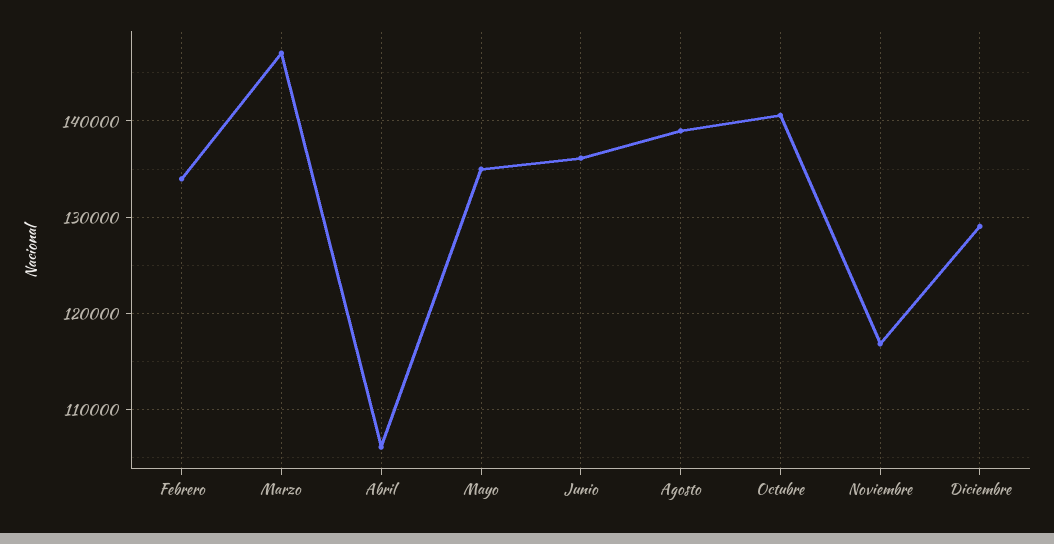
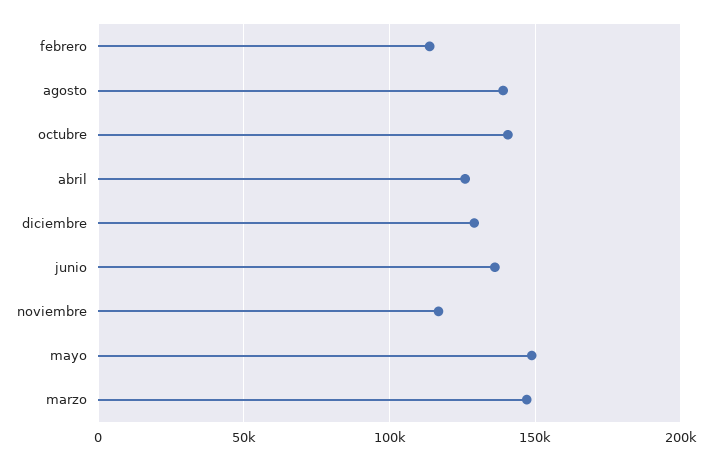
  {
-   "Febrero": 134000,
+   "Febrero": 115000,
    "Marzo": 147000,
-   "Abril": 106000,
+   "Abril": 125000,
-   "Mayo": 135000,
+   "Mayo": 150000,
    "Junio": 136000,
    "Agosto": 139000,
    "Octubre": 141000,
    "Noviembre": 117000,
    "Diciembre": 129000
  }

